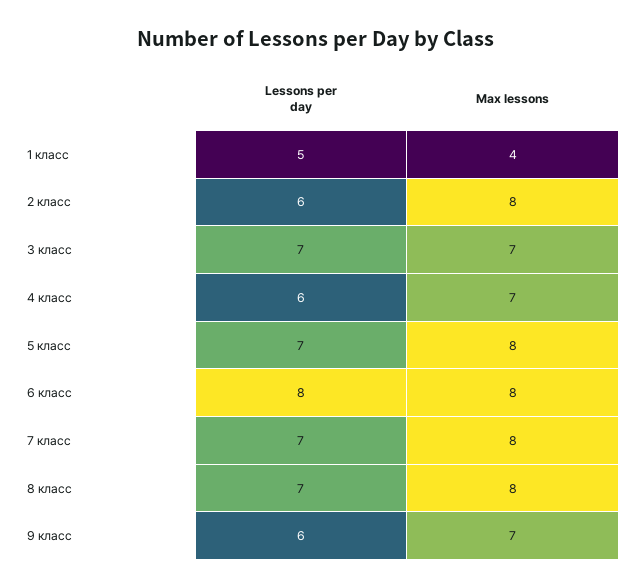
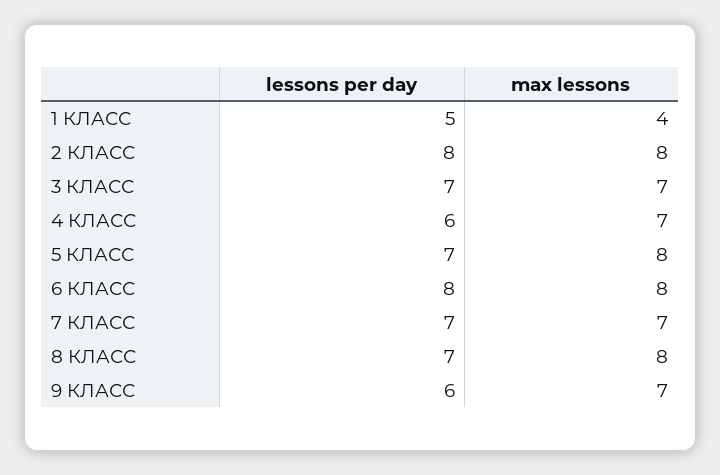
  {
    "Lessons per day": {
      "1 класс": 5,
-     "2 класс": 6,
+     "2 класс": 8,
      "3 класс": 7,
      "4 класс": 6,
      "5 класс": 7,
      "6 класс": 8,
      "7 класс": 7,
      "8 класс": 7,
      "9 класс": 6
    },
    "Max lessons": {
      "1 класс": 4,
      "2 класс": 8,
      "3 класс": 7,
      "4 класс": 7,
      "5 класс": 8,
      "6 класс": 8,
-     "7 класс": 8,
+     "7 класс": 7,
      "8 класс": 8,
      "9 класс": 7
    }
  }

